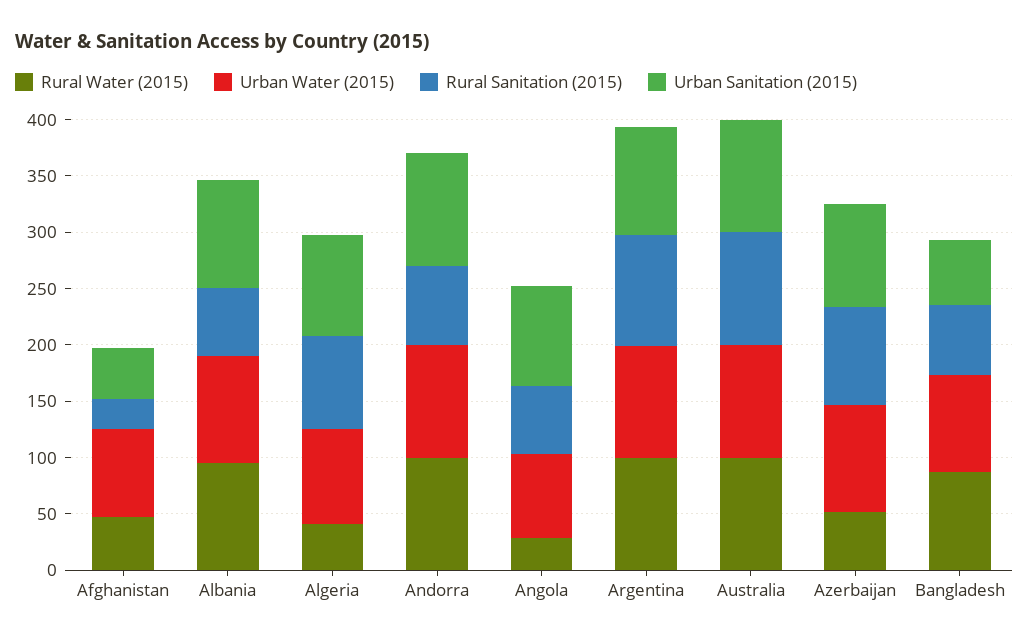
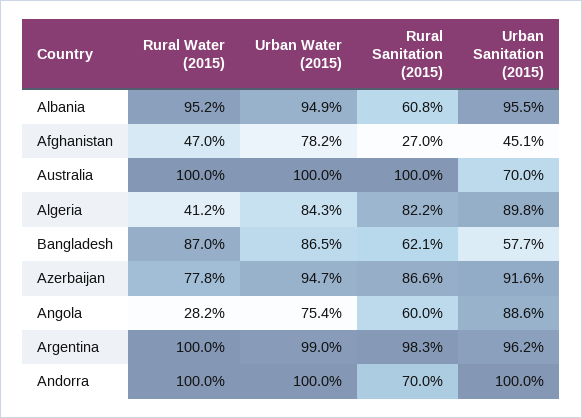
  {
    "Rural Water (2015)": {
      "Afghanistan": 47,
      "Albania": 95.2,
      "Algeria": 41.2,
      "Andorra": 100,
      "Angola": 28.2,
      "Argentina": 100,
      "Australia": 100,
-     "Azerbaijan": 50,
+     "Azerbaijan": 77.8,
      "Bangladesh": 87
    },
    "Urban Water (2015)": {
      "Afghanistan": 78.2,
      "Albania": 94.9,
      "Algeria": 84.3,
      "Andorra": 100,
      "Angola": 75.4,
      "Argentina": 99,
      "Australia": 100,
      "Azerbaijan": 94.7,
      "Bangladesh": 86.5
    },
    "Rural Sanitation (2015)": {
      "Afghanistan": 27,
      "Albania": 60.8,
      "Algeria": 82.2,
      "Andorra": 70,
      "Angola": 60,
      "Argentina": 98.3,
      "Australia": 100,
      "Azerbaijan": 86.6,
      "Bangladesh": 62.1
    },
    "Urban Sanitation (2015)": {
      "Afghanistan": 45.1,
      "Albania": 95.5,
      "Algeria": 89.8,
      "Andorra": 100,
      "Angola": 88.6,
      "Argentina": 96.2,
-     "Australia": 100,
+     "Australia": 70,
      "Azerbaijan": 91.6,
      "Bangladesh": 57.7
    }
  }

